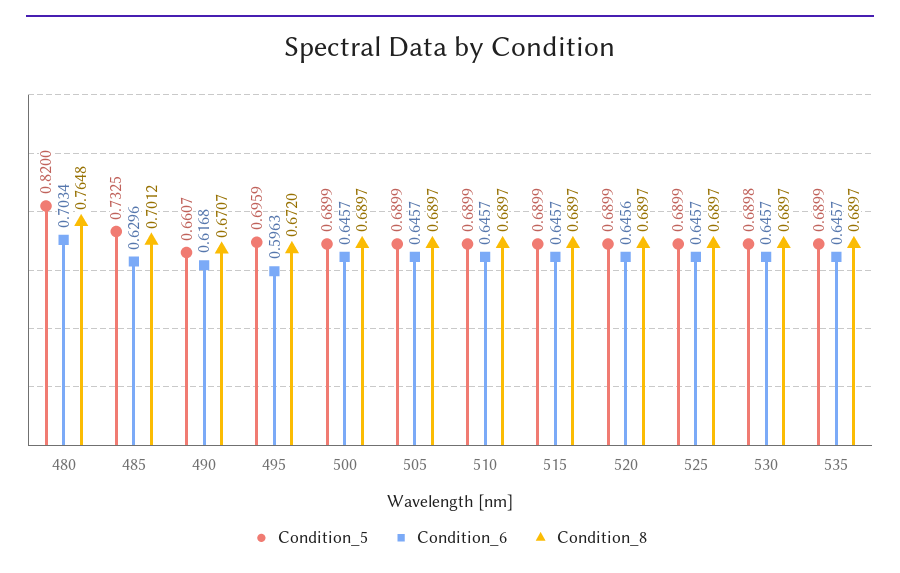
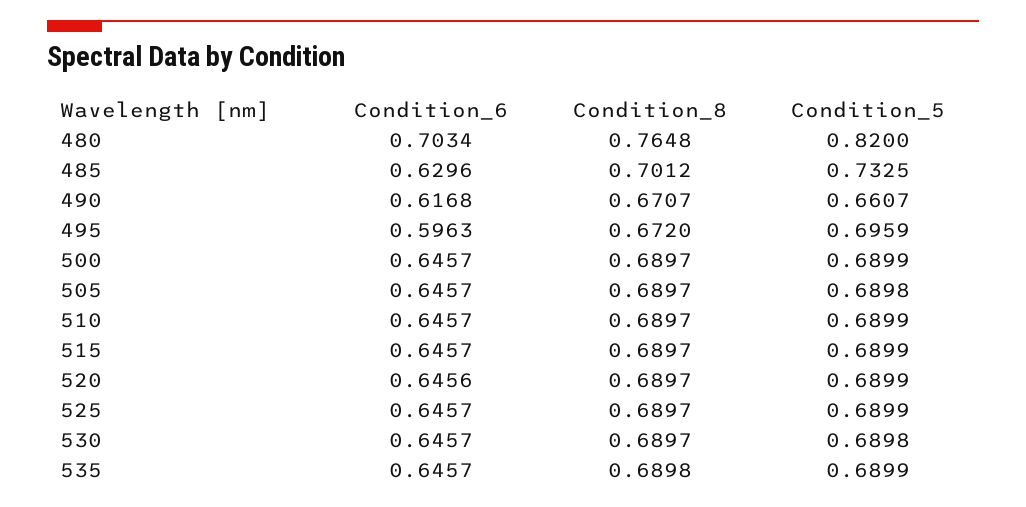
  {
    "Condition_5": {
      "480": 0.82,
      "485": 0.7325,
      "490": 0.6607,
      "495": 0.6959,
      "500": 0.6899,
-     "505": 0.6899,
+     "505": 0.6898,
      "510": 0.6899,
      "515": 0.6899,
      "520": 0.6899,
      "525": 0.6899,
      "530": 0.6898,
      "535": 0.6899
    },
    "Condition_6": {
      "480": 0.7034,
      "485": 0.6296,
      "490": 0.6168,
      "495": 0.5963,
      "500": 0.6457,
      "505": 0.6457,
      "510": 0.6457,
      "515": 0.6457,
      "520": 0.6456,
      "525": 0.6457,
      "530": 0.6457,
      "535": 0.6457
    },
    "Condition_8": {
      "480": 0.7648,
      "485": 0.7012,
      "490": 0.6707,
      "495": 0.672,
      "500": 0.6897,
      "505": 0.6897,
      "510": 0.6897,
      "515": 0.6897,
      "520": 0.6897,
      "525": 0.6897,
      "530": 0.6897,
-     "535": 0.6897
+     "535": 0.6898
    }
  }

